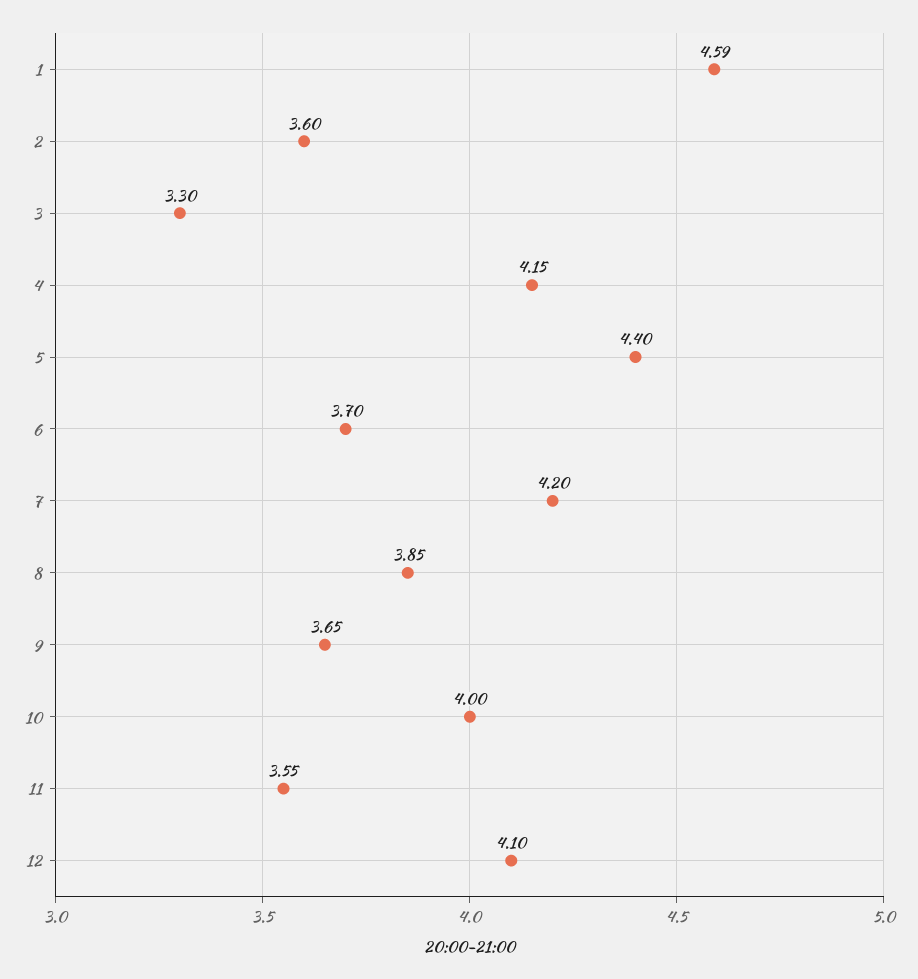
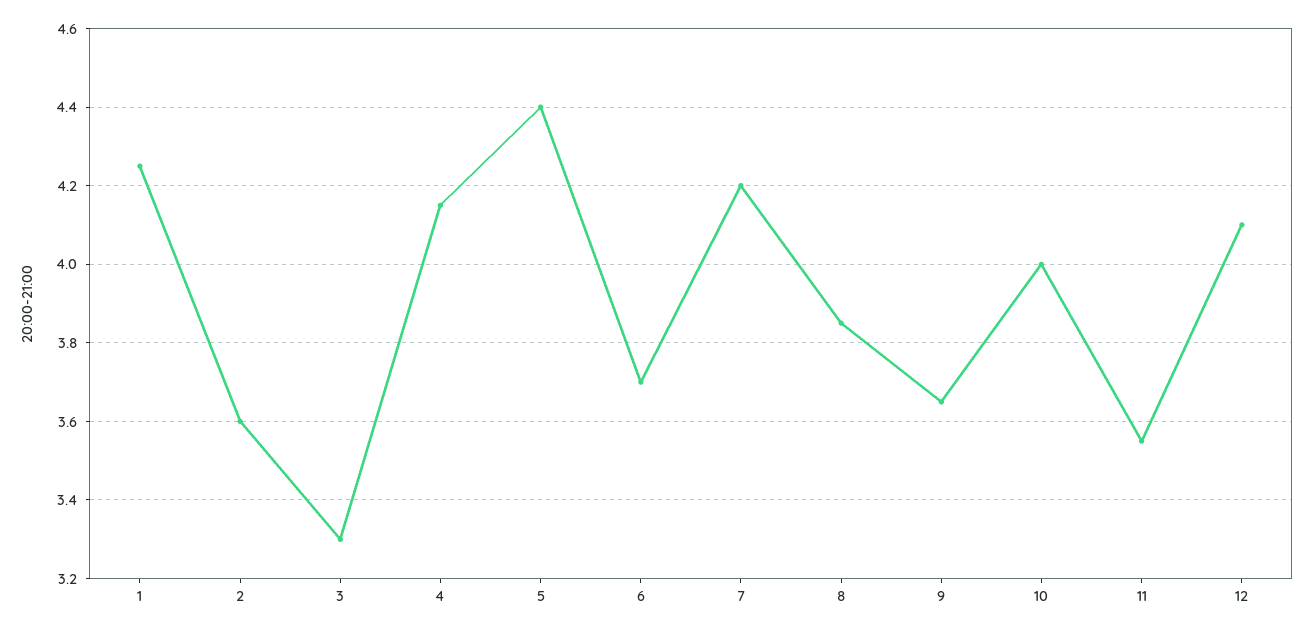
  {
-   "1": 4.59,
+   "1": 4.25,
    "2": 3.6,
    "3": 3.3,
    "4": 4.15,
    "5": 4.4,
    "6": 3.7,
    "7": 4.2,
    "8": 3.85,
    "9": 3.65,
    "10": 4,
    "11": 3.55,
    "12": 4.1
  }

